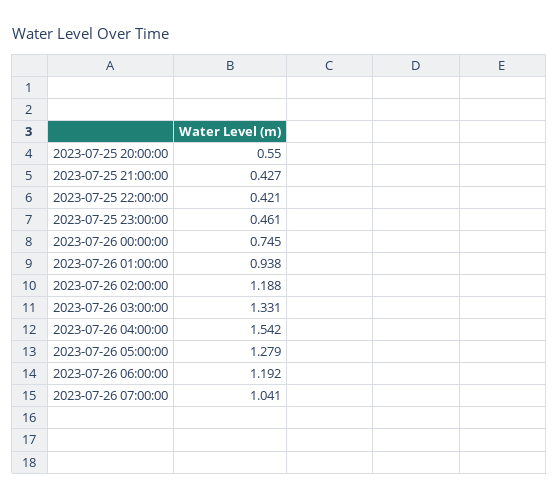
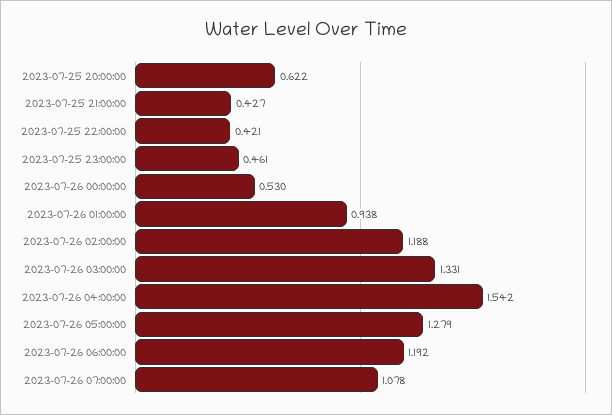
  {
-   "2023-07-25 20:00:00": 0.55,
+   "2023-07-25 20:00:00": 0.622,
    "2023-07-25 21:00:00": 0.427,
    "2023-07-25 22:00:00": 0.421,
    "2023-07-25 23:00:00": 0.461,
-   "2023-07-26 00:00:00": 0.745,
+   "2023-07-26 00:00:00": 0.53,
    "2023-07-26 01:00:00": 0.938,
    "2023-07-26 02:00:00": 1.188,
    "2023-07-26 03:00:00": 1.331,
    "2023-07-26 04:00:00": 1.542,
    "2023-07-26 05:00:00": 1.279,
    "2023-07-26 06:00:00": 1.192,
-   "2023-07-26 07:00:00": 1.041
+   "2023-07-26 07:00:00": 1.078
  }

